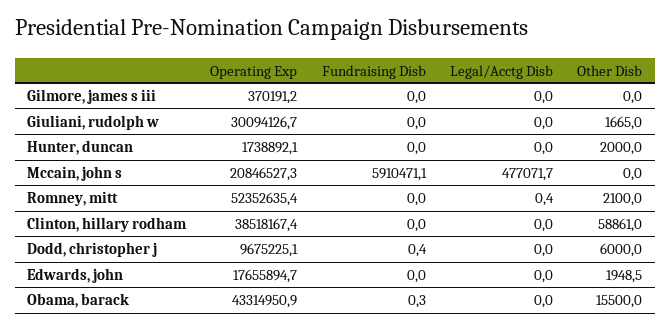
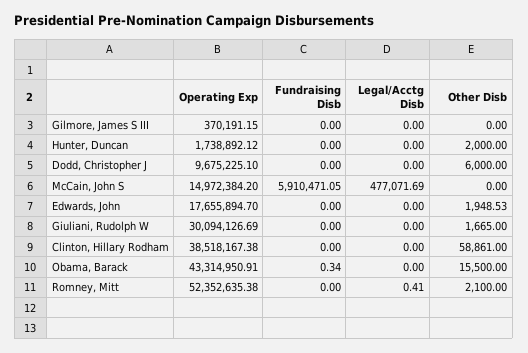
  {
    "Operating Exp": {
      "Gilmore, james s iii": 370191.15,
      "Giuliani, rudolph w": 30094126.69,
      "Hunter, duncan": 1738892.12,
-     "Mccain, john s": 20846527.3,
+     "Mccain, john s": 14972384.2,
      "Romney, mitt": 52352635.38,
      "Clinton, hillary rodham": 38518167.38,
      "Dodd, christopher j": 9675225.1,
      "Edwards, john": 17655894.7,
      "Obama, barack": 43314950.91
    },
    "Fundraising Disb": {
      "Gilmore, james s iii": 0,
      "Giuliani, rudolph w": 0,
      "Hunter, duncan": 0,
      "Mccain, john s": 5910471.05,
      "Romney, mitt": 0,
      "Clinton, hillary rodham": 0,
-     "Dodd, christopher j": 0.4,
+     "Dodd, christopher j": 0,
      "Edwards, john": 0,
      "Obama, barack": 0.34
    },
    "Legal/Acctg Disb": {
      "Gilmore, james s iii": 0,
      "Giuliani, rudolph w": 0,
      "Hunter, duncan": 0,
      "Mccain, john s": 477071.69,
      "Romney, mitt": 0.41,
      "Clinton, hillary rodham": 0,
      "Dodd, christopher j": 0,
      "Edwards, john": 0,
      "Obama, barack": 0
    },
    "Other Disb": {
      "Gilmore, james s iii": 0,
      "Giuliani, rudolph w": 1665,
      "Hunter, duncan": 2000,
      "Mccain, john s": 0,
      "Romney, mitt": 2100,
      "Clinton, hillary rodham": 58861,
      "Dodd, christopher j": 6000,
      "Edwards, john": 1948.53,
      "Obama, barack": 15500
    }
  }

